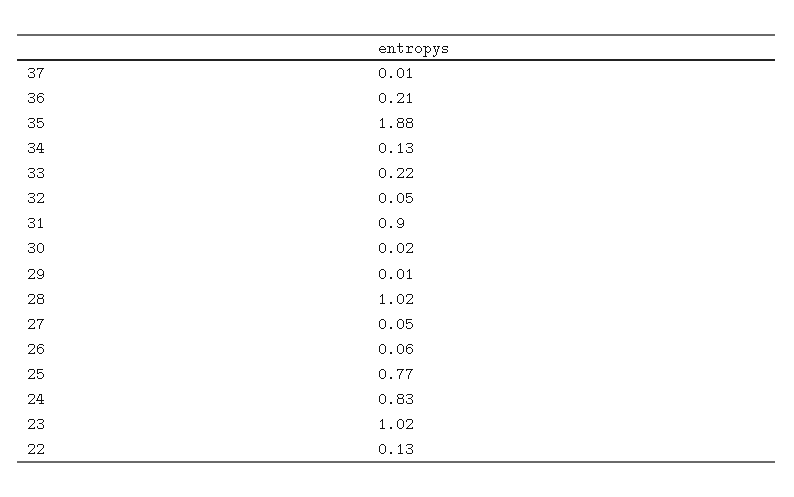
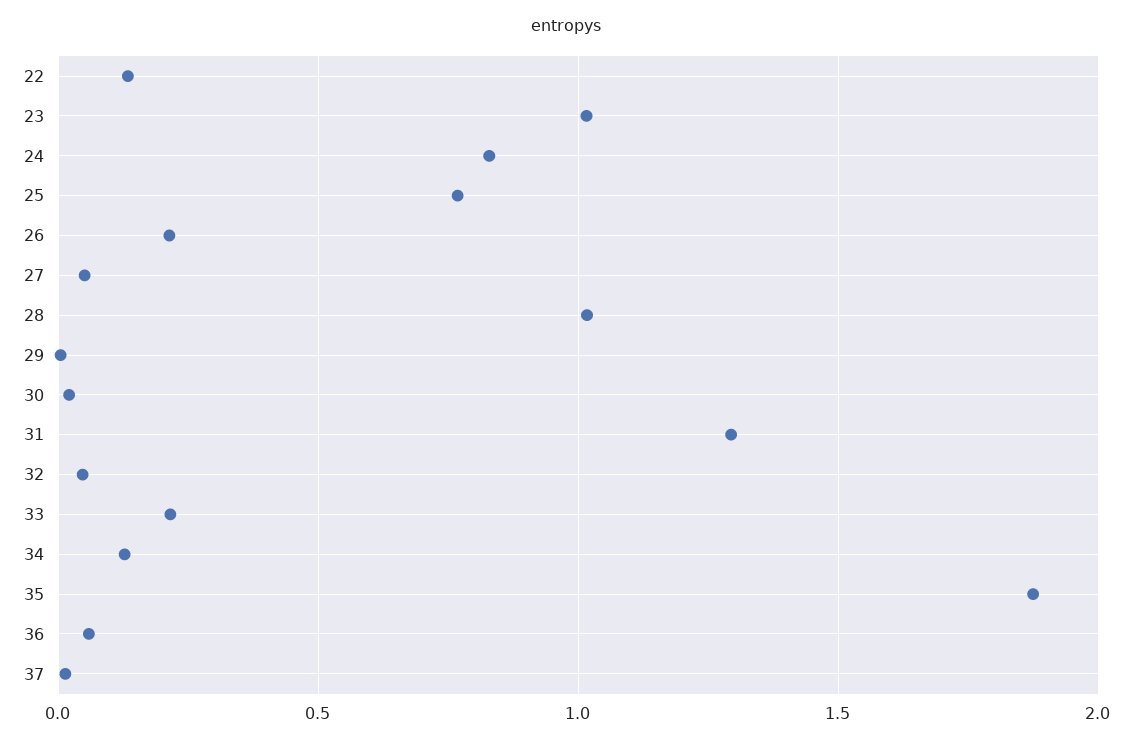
  {
    "37": 0.01,
-   "36": 0.21,
+   "36": 0.05,
    "35": 1.88,
    "34": 0.13,
    "33": 0.22,
    "32": 0.05,
-   "31": 0.9,
+   "31": 1.3,
    "30": 0.02,
    "29": 0.01,
    "28": 1.02,
    "27": 0.05,
-   "26": 0.06,
+   "26": 0.2,
    "25": 0.77,
    "24": 0.83,
    "23": 1.02,
    "22": 0.13
  }

